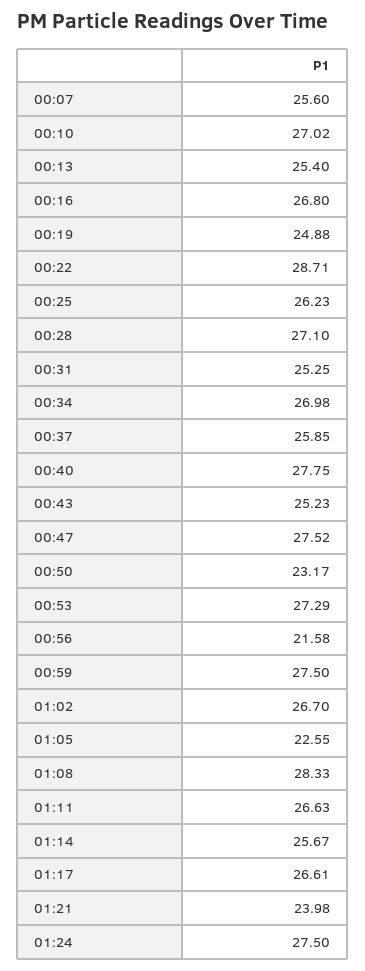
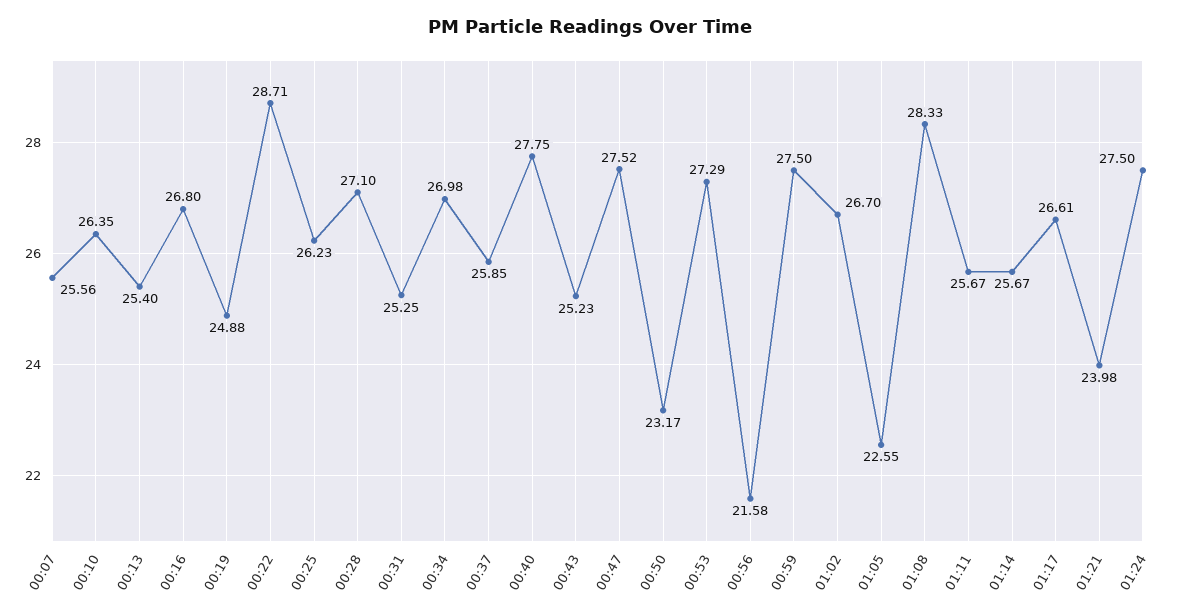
  {
-   "00:07": 25.6,
+   "00:07": 25.56,
-   "00:10": 27.02,
+   "00:10": 26.35,
    "00:13": 25.4,
    "00:16": 26.8,
    "00:19": 24.88,
    "00:22": 28.71,
    "00:25": 26.23,
    "00:28": 27.1,
    "00:31": 25.25,
    "00:34": 26.98,
    "00:37": 25.85,
    "00:40": 27.75,
    "00:43": 25.23,
    "00:47": 27.52,
    "00:50": 23.17,
    "00:53": 27.29,
    "00:56": 21.58,
    "00:59": 27.5,
    "01:02": 26.7,
    "01:05": 22.55,
    "01:08": 28.33,
-   "01:11": 26.63,
+   "01:11": 25.67,
    "01:14": 25.67,
    "01:17": 26.61,
    "01:21": 23.98,
    "01:24": 27.5
  }

